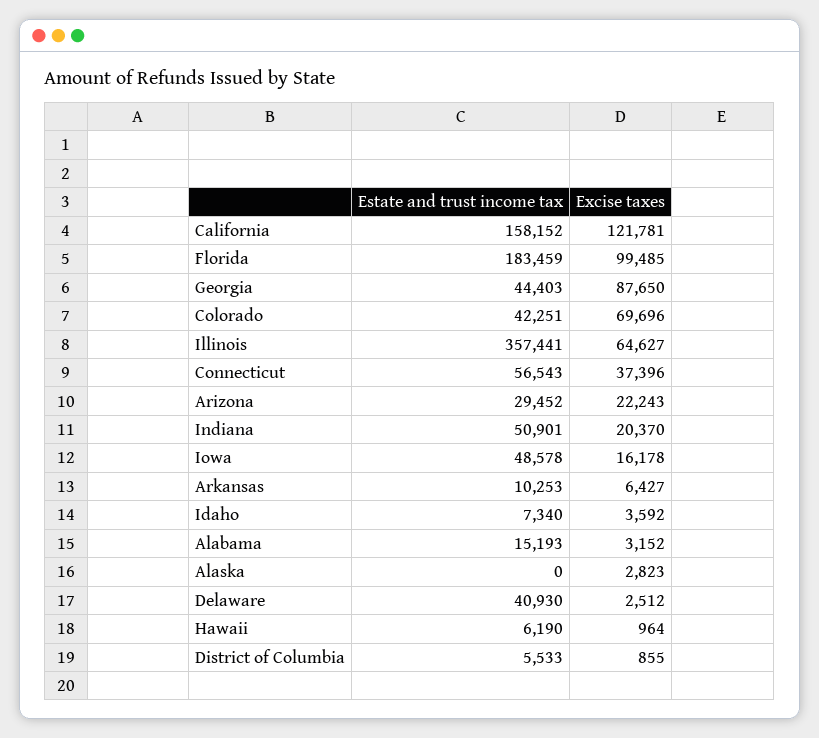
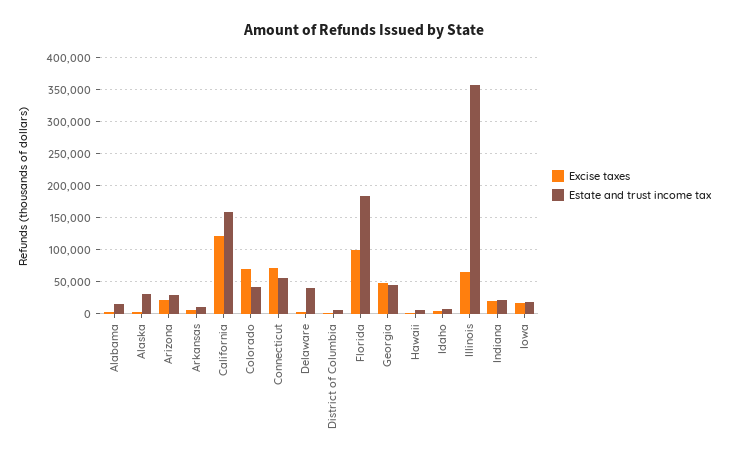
  {
    "Estate and trust income tax": {
      "California": 158152,
      "Florida": 183459,
      "Georgia": 44403,
      "Colorado": 42251,
      "Illinois": 357441,
      "Connecticut": 56543,
      "Arizona": 29452,
-     "Indiana": 50901,
+     "Indiana": 20000,
-     "Iowa": 48578,
+     "Iowa": 20000,
      "Arkansas": 10253,
      "Idaho": 7340,
      "Alabama": 15193,
-     "Alaska": 0,
+     "Alaska": 30000,
      "Delaware": 40930,
      "Hawaii": 6190,
      "District of Columbia": 5533
    },
    "Excise taxes": {
      "California": 121781,
      "Florida": 99485,
-     "Georgia": 87650,
+     "Georgia": 50000,
      "Colorado": 69696,
      "Illinois": 64627,
-     "Connecticut": 37396,
+     "Connecticut": 70000,
      "Arizona": 22243,
      "Indiana": 20370,
      "Iowa": 16178,
      "Arkansas": 6427,
      "Idaho": 3592,
      "Alabama": 3152,
      "Alaska": 2823,
      "Delaware": 2512,
      "Hawaii": 964,
      "District of Columbia": 855
    }
  }

